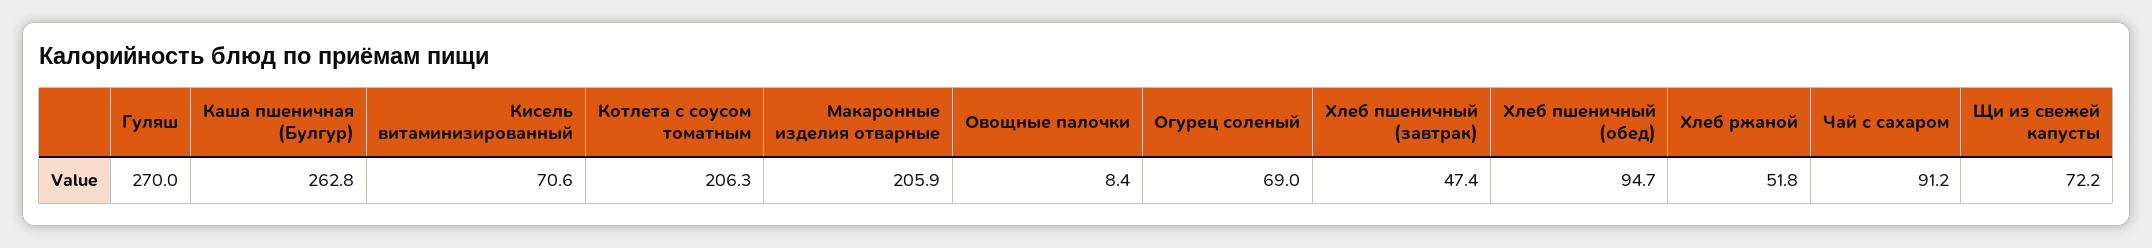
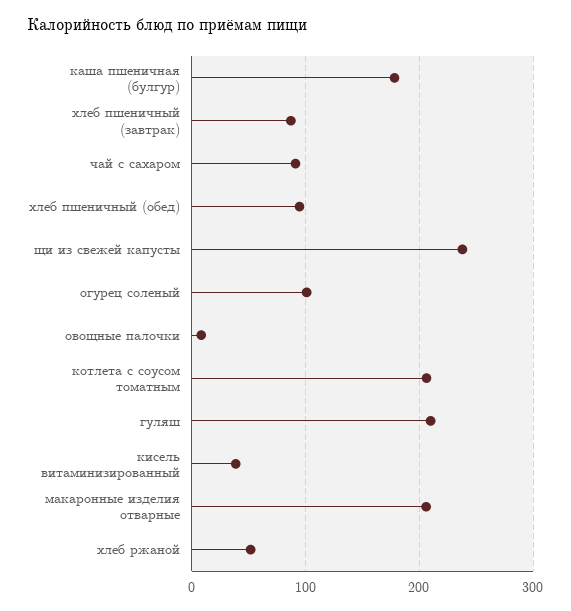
  {
-   "Гуляш": 270,
+   "Гуляш": 210,
-   "Каша пшеничная (Булгур)": 262.8,
+   "Каша пшеничная (Булгур)": 180,
-   "Кисель витаминизированный": 70.6,
+   "Кисель витаминизированный": 40,
    "Котлета с соусом томатным": 206.3,
    "Макаронные изделия отварные": 205.9,
    "Овощные палочки": 8.4,
-   "Огурец соленый": 69,
+   "Огурец соленый": 100,
-   "Хлеб пшеничный (завтрак)": 47.4,
+   "Хлеб пшеничный (завтрак)": 90,
    "Хлеб пшеничный (обед)": 94.7,
    "Хлеб ржаной": 51.8,
    "Чай с сахаром": 91.2,
-   "Щи из свежей капусты": 72.2
+   "Щи из свежей капусты": 240
  }

